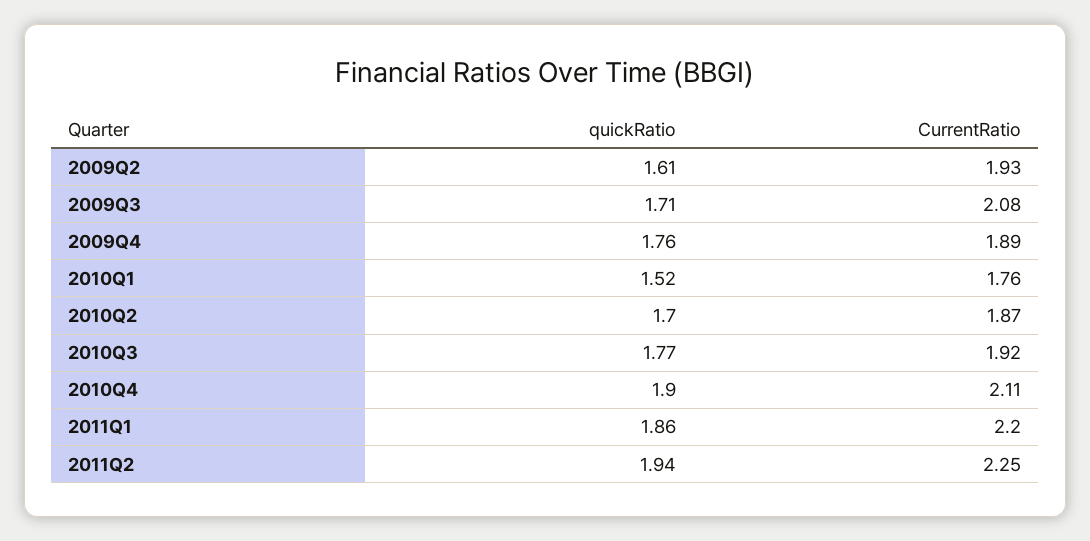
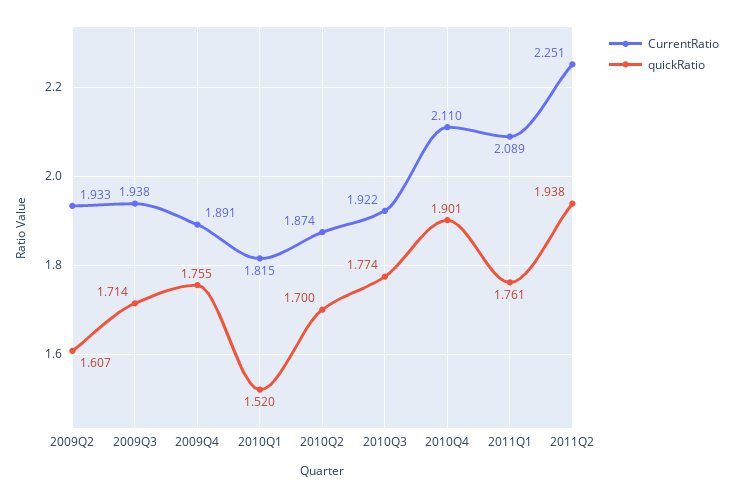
  {
    "quickRatio": {
      "2009Q2": 1.607,
      "2009Q3": 1.714,
      "2009Q4": 1.755,
      "2010Q1": 1.52,
      "2010Q2": 1.7,
      "2010Q3": 1.774,
      "2010Q4": 1.901,
-     "2011Q1": 1.86,
+     "2011Q1": 1.761,
      "2011Q2": 1.938
    },
    "CurrentRatio": {
      "2009Q2": 1.933,
-     "2009Q3": 2.08,
+     "2009Q3": 1.938,
      "2009Q4": 1.891,
-     "2010Q1": 1.76,
+     "2010Q1": 1.815,
      "2010Q2": 1.874,
      "2010Q3": 1.922,
      "2010Q4": 2.11,
-     "2011Q1": 2.2,
+     "2011Q1": 2.089,
      "2011Q2": 2.251
    }
  }

